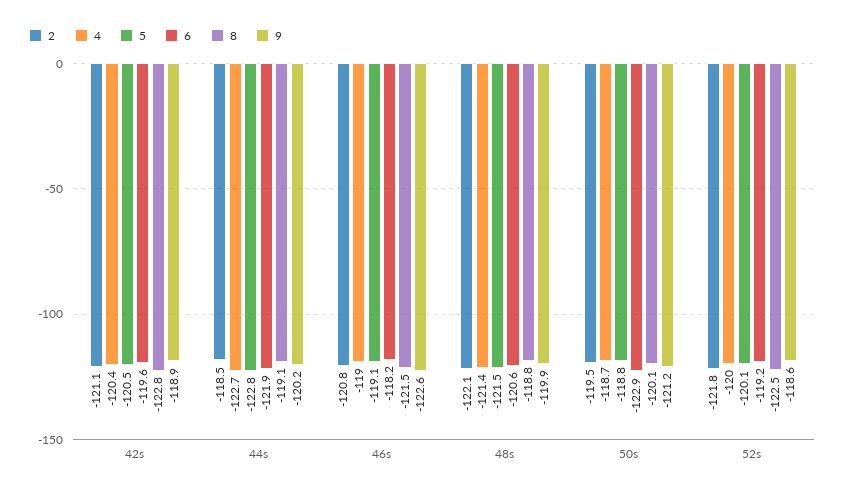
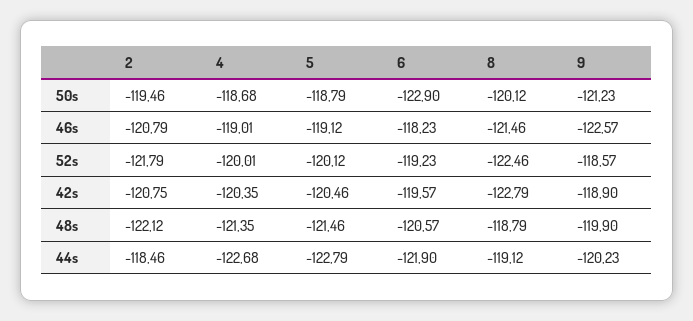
  {
    "2": {
-     "42s": -121.1,
+     "42s": -120.75,
      "44s": -118.46,
      "46s": -120.79,
      "48s": -122.12,
      "50s": -119.46,
      "52s": -121.79
    },
    "4": {
      "42s": -120.35,
      "44s": -122.68,
      "46s": -119.01,
      "48s": -121.35,
      "50s": -118.68,
      "52s": -120.01
    },
    "5": {
      "42s": -120.46,
      "44s": -122.79,
      "46s": -119.12,
      "48s": -121.46,
      "50s": -118.79,
      "52s": -120.12
    },
    "6": {
      "42s": -119.57,
      "44s": -121.9,
      "46s": -118.23,
      "48s": -120.57,
      "50s": -122.9,
      "52s": -119.23
    },
    "8": {
      "42s": -122.79,
      "44s": -119.12,
      "46s": -121.46,
      "48s": -118.79,
      "50s": -120.12,
      "52s": -122.46
    },
    "9": {
      "42s": -118.9,
      "44s": -120.23,
      "46s": -122.57,
      "48s": -119.9,
      "50s": -121.23,
      "52s": -118.57
    }
  }

